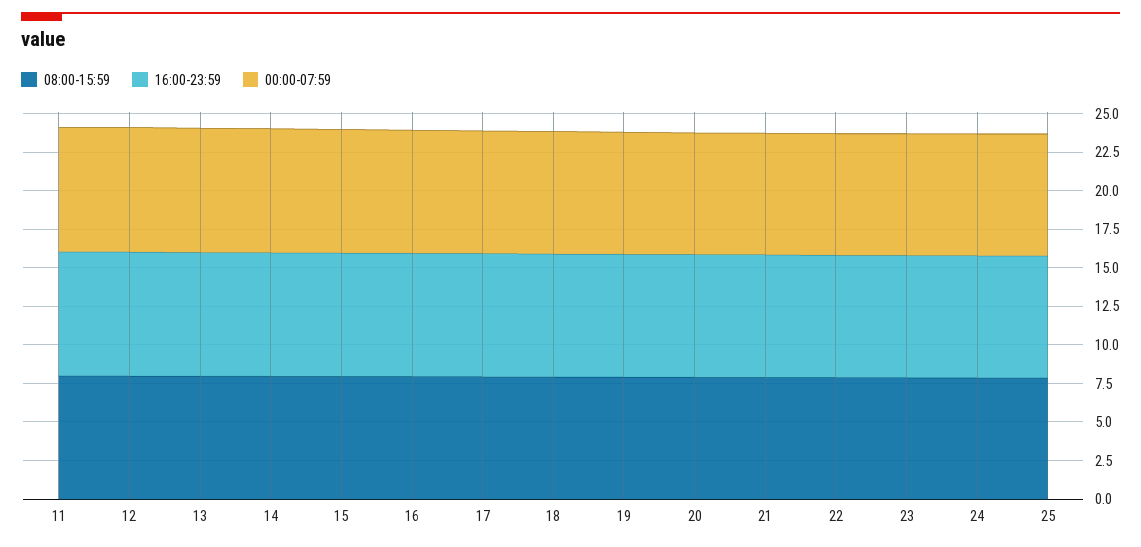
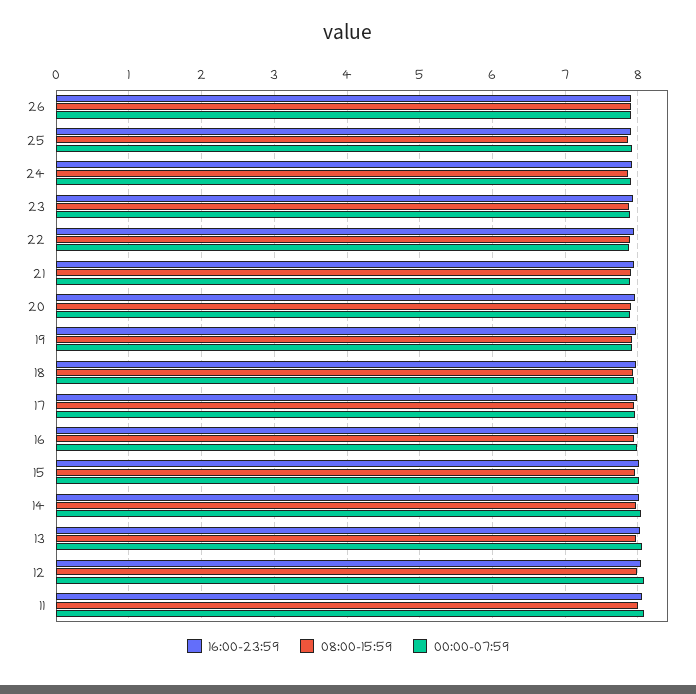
  {
    "08:00-15:59": {
      "11": 8,
      "12": 8,
      "13": 8,
      "14": 8,
      "15": 8,
      "16": 8,
      "17": 7.9,
      "18": 7.9,
      "19": 7.9,
      "20": 7.9,
      "21": 7.9,
      "22": 7.9,
      "23": 7.9,
      "24": 7.9,
-     "25": 7.9
+     "25": 7.9,
+     "26": 7.9
    },
    "16:00-23:59": {
      "11": 8.1,
      "12": 8,
      "13": 8,
      "14": 8,
      "15": 8,
      "16": 8,
      "17": 8,
      "18": 8,
      "19": 8,
      "20": 8,
      "21": 8,
      "22": 7.9,
      "23": 7.9,
      "24": 7.9,
-     "25": 7.9
+     "25": 7.9,
+     "26": 7.9
    },
    "00:00-07:59": {
      "11": 8.1,
      "12": 8.1,
      "13": 8.1,
      "14": 8,
      "15": 8,
      "16": 8,
      "17": 8,
      "18": 7.9,
      "19": 7.9,
      "20": 7.9,
      "21": 7.9,
      "22": 7.9,
      "23": 7.9,
      "24": 7.9,
-     "25": 7.9
+     "25": 7.9,
+     "26": 7.9
    }
  }

